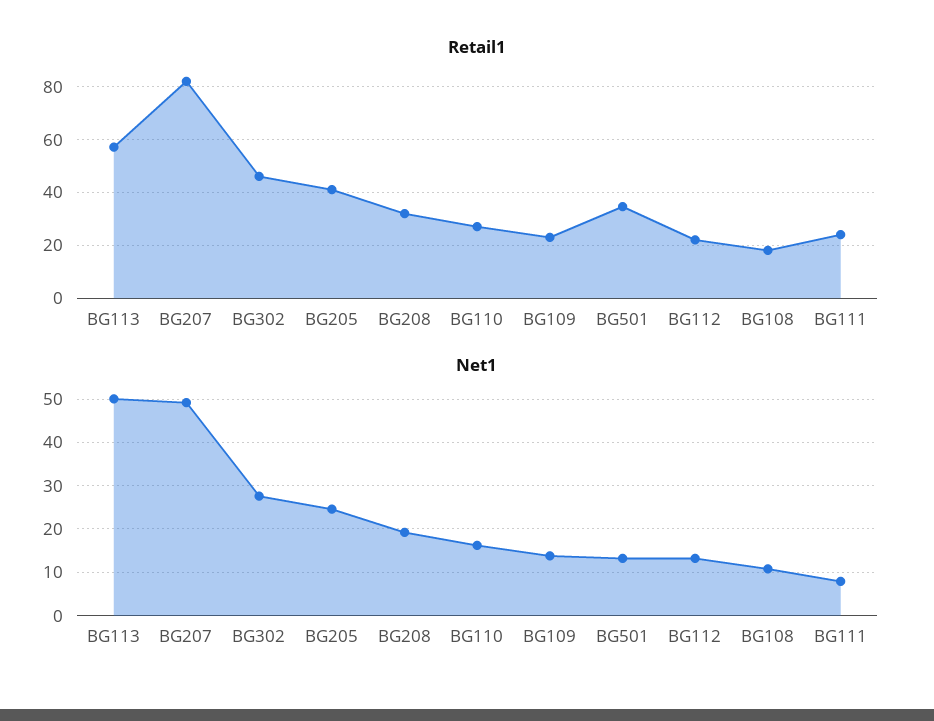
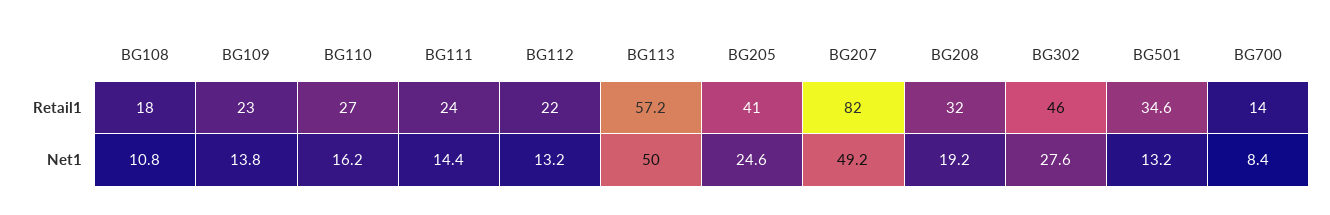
  {
    "Retail1": {
      "BG113": 57.2,
      "BG207": 82,
      "BG302": 46,
      "BG205": 41,
      "BG208": 32,
      "BG110": 27,
      "BG109": 23,
      "BG501": 34.6,
      "BG112": 22,
      "BG108": 18,
-     "BG111": 24
+     "BG111": 24,
+     "BG700": 14
    },
    "Net1": {
      "BG113": 50,
      "BG207": 49.2,
      "BG302": 27.6,
      "BG205": 24.6,
      "BG208": 19.2,
      "BG110": 16.2,
      "BG109": 13.8,
      "BG501": 13.2,
      "BG112": 13.2,
      "BG108": 10.8,
-     "BG111": 8
+     "BG111": 14.4,
+     "BG700": 8.4
    }
  }

